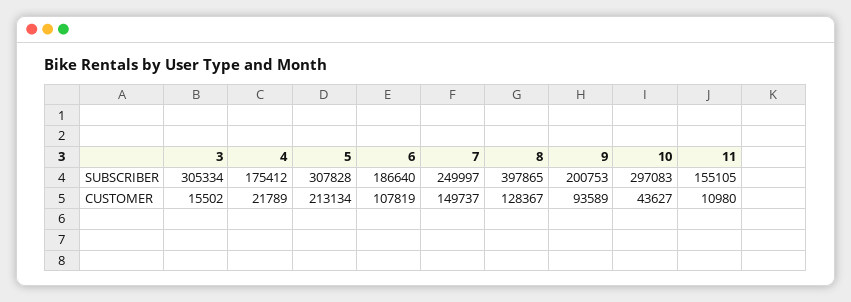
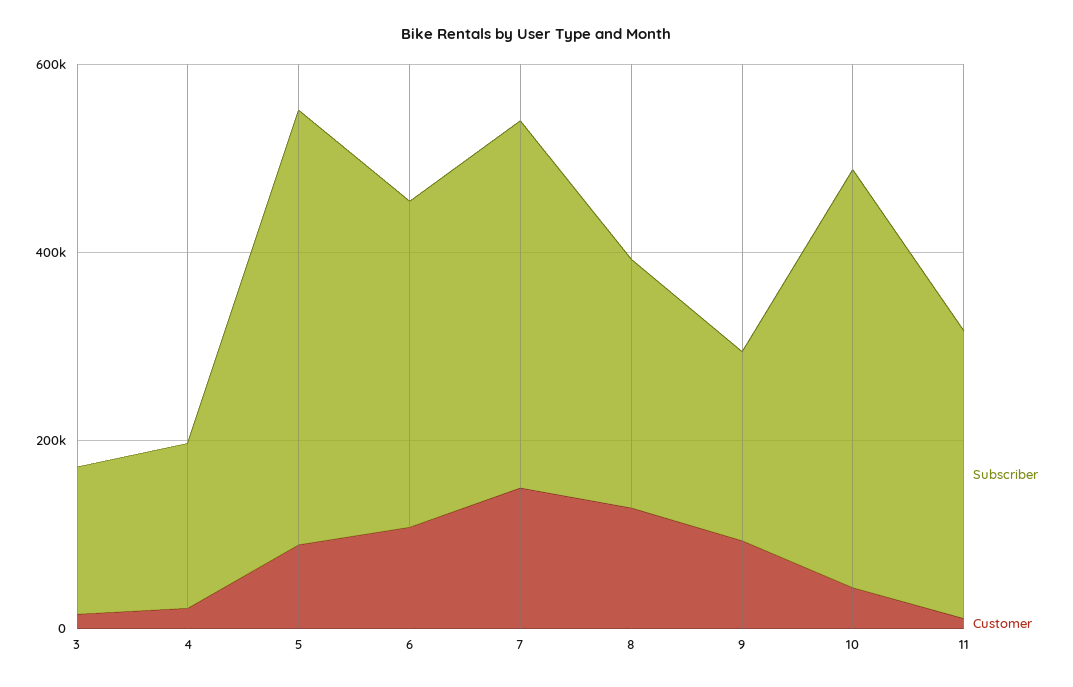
  {
    "SUBSCRIBER": {
-     "3": 305334,
+     "3": 150000,
      "4": 175412,
-     "5": 307828,
+     "5": 450000,
-     "6": 186640,
+     "6": 350000,
-     "7": 249997,
+     "7": 400000,
-     "8": 397865,
+     "8": 250000,
      "9": 200753,
-     "10": 297083,
+     "10": 450000,
-     "11": 155105
+     "11": 300000
    },
    "CUSTOMER": {
      "3": 15502,
      "4": 21789,
-     "5": 213134,
+     "5": 100000,
      "6": 107819,
      "7": 149737,
      "8": 128367,
      "9": 93589,
      "10": 43627,
      "11": 10980
    }
  }

